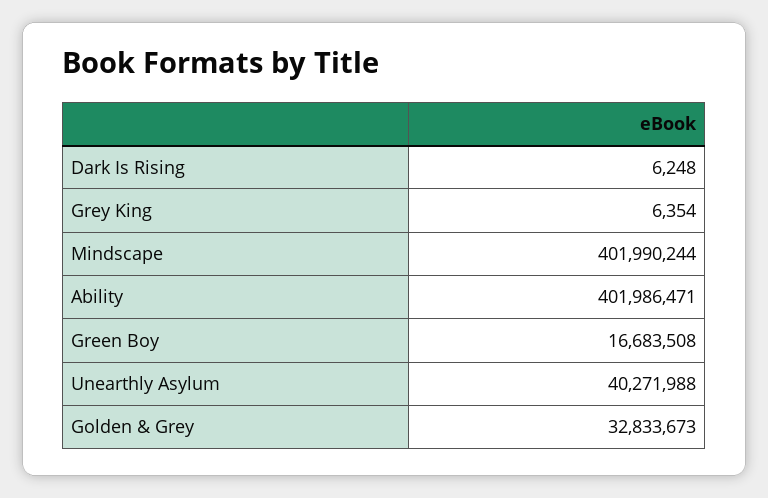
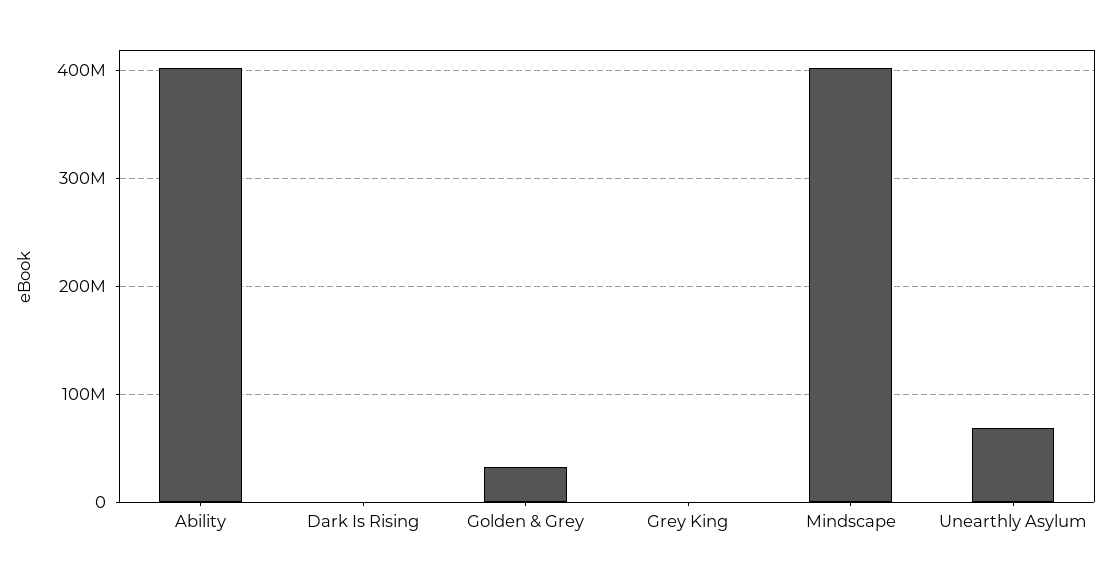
  {
    "Dark Is Rising": 6248,
    "Grey King": 6354,
    "Mindscape": 401990244,
    "Ability": 401986471,
-   "Green Boy": 16683508,
-   "Unearthly Asylum": 40271988,
+   "Unearthly Asylum": 70000000,
    "Golden & Grey": 32833673
  }

